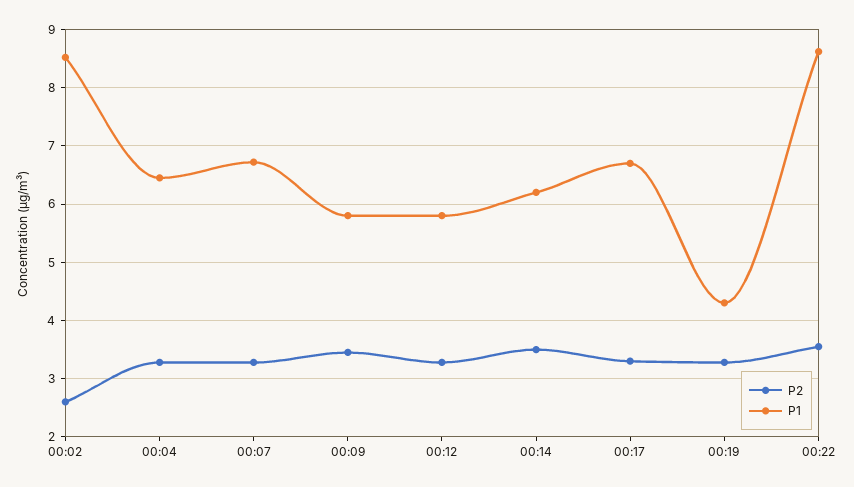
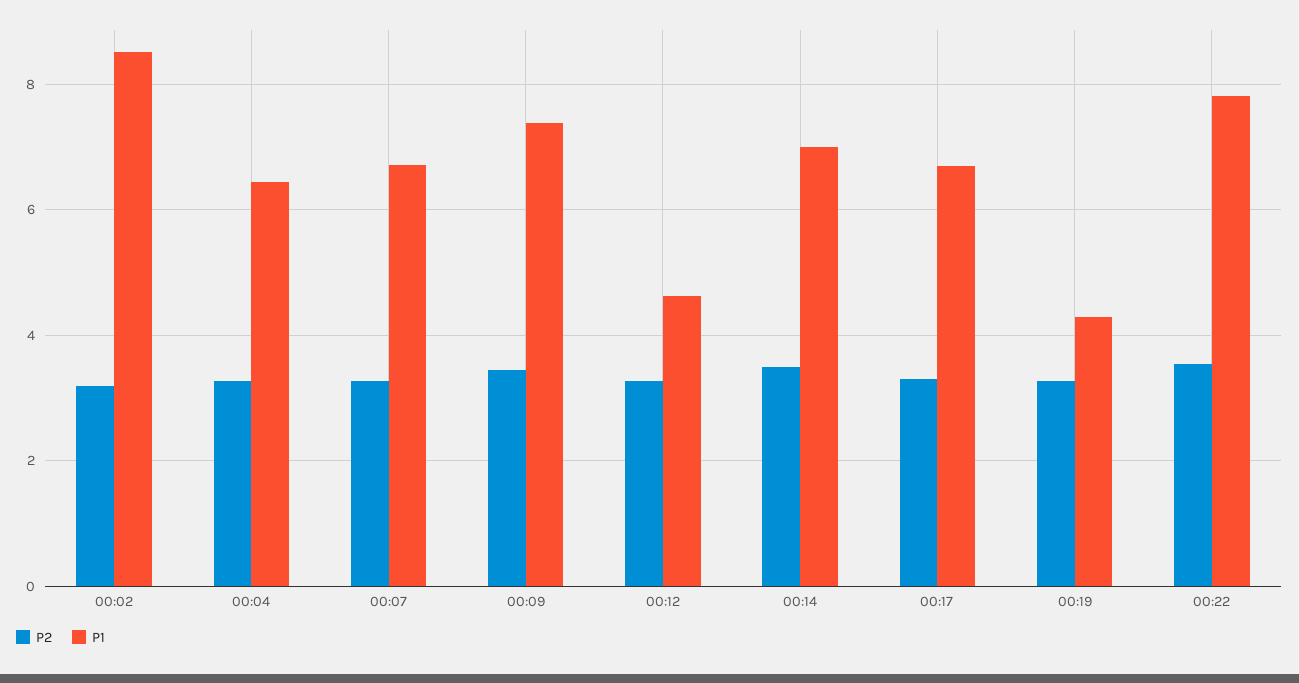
  {
    "P2": {
-     "00:02": 2.6,
+     "00:02": 3.2,
      "00:04": 3.2,
      "00:07": 3.2,
      "00:09": 3.4,
      "00:12": 3.2,
      "00:14": 3.6,
      "00:17": 3.4,
      "00:19": 3.2,
      "00:22": 3.6
    },
    "P1": {
      "00:02": 8.6,
      "00:04": 6.4,
      "00:07": 6.8,
-     "00:09": 5.8,
+     "00:09": 7.4,
-     "00:12": 5.8,
+     "00:12": 4.6,
-     "00:14": 6.2,
+     "00:14": 7,
      "00:17": 6.8,
      "00:19": 4.4,
-     "00:22": 8.6
+     "00:22": 7.8
    }
  }

